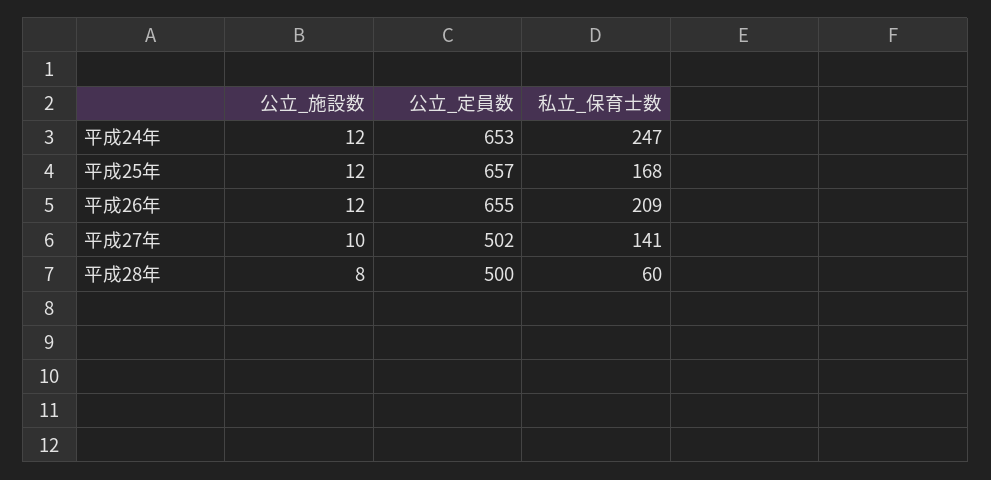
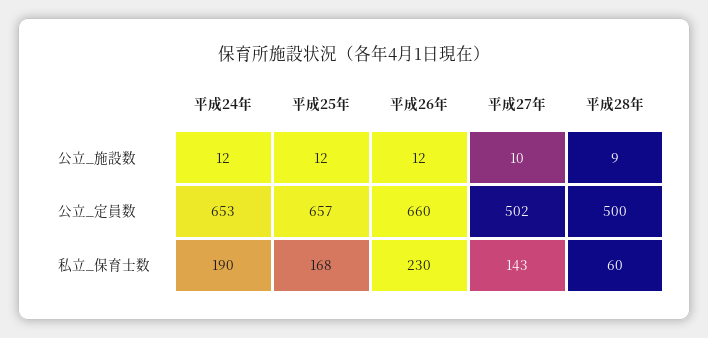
  {
    "公立_施設数": {
      "平成24年": 12,
      "平成25年": 12,
      "平成26年": 12,
      "平成27年": 10,
-     "平成28年": 8
+     "平成28年": 9
    },
    "公立_定員数": {
      "平成24年": 653,
      "平成25年": 657,
-     "平成26年": 655,
+     "平成26年": 660,
      "平成27年": 502,
      "平成28年": 500
    },
    "私立_保育士数": {
-     "平成24年": 247,
+     "平成24年": 190,
      "平成25年": 168,
-     "平成26年": 209,
+     "平成26年": 230,
-     "平成27年": 141,
+     "平成27年": 143,
      "平成28年": 60
    }
  }

